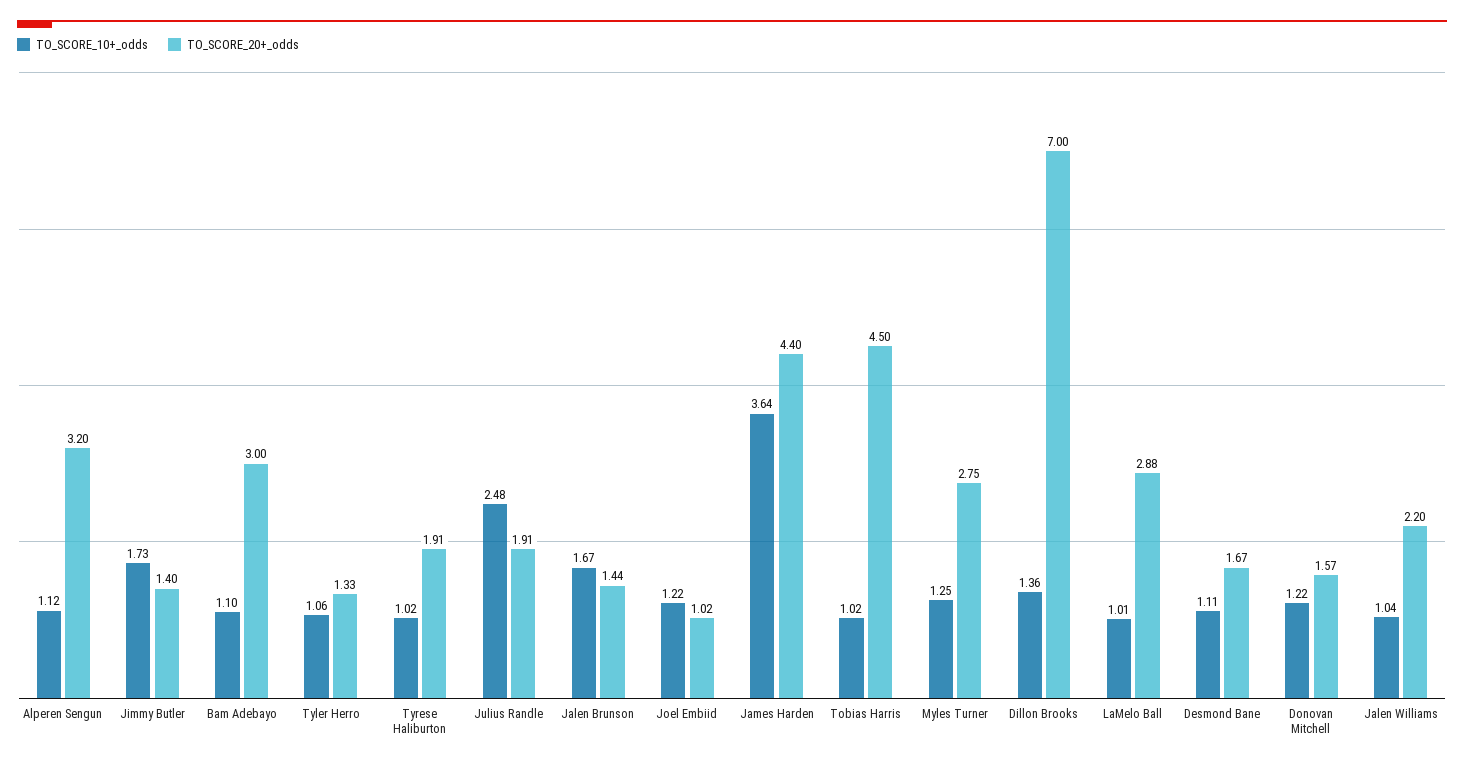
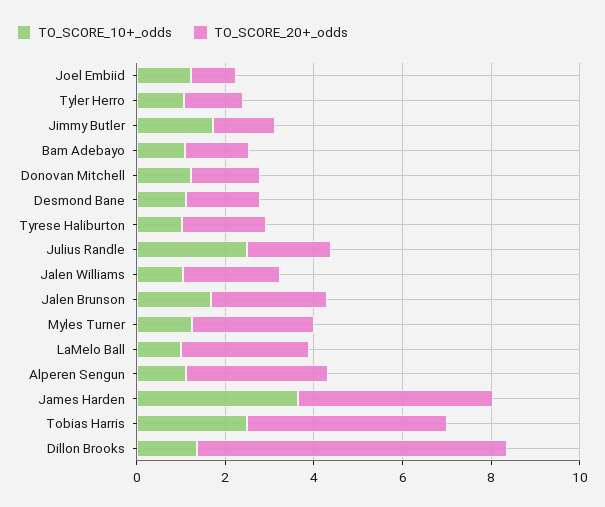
  {
    "TO_SCORE_10+_odds": {
      "Alperen Sengun": 1.12,
      "Jimmy Butler": 1.73,
      "Bam Adebayo": 1.1,
      "Tyler Herro": 1.06,
      "Tyrese Haliburton": 1.02,
      "Julius Randle": 2.48,
      "Jalen Brunson": 1.67,
      "Joel Embiid": 1.22,
      "James Harden": 3.64,
-     "Tobias Harris": 1.02,
+     "Tobias Harris": 2.5,
      "Myles Turner": 1.25,
      "Dillon Brooks": 1.36,
      "LaMelo Ball": 1.01,
      "Desmond Bane": 1.11,
      "Donovan Mitchell": 1.22,
      "Jalen Williams": 1.04
    },
    "TO_SCORE_20+_odds": {
      "Alperen Sengun": 3.2,
      "Jimmy Butler": 1.4,
-     "Bam Adebayo": 3,
+     "Bam Adebayo": 1.5,
      "Tyler Herro": 1.33,
      "Tyrese Haliburton": 1.91,
      "Julius Randle": 1.91,
-     "Jalen Brunson": 1.44,
+     "Jalen Brunson": 2.5,
      "Joel Embiid": 1.02,
      "James Harden": 4.4,
      "Tobias Harris": 4.5,
      "Myles Turner": 2.75,
      "Dillon Brooks": 7,
      "LaMelo Ball": 2.88,
      "Desmond Bane": 1.67,
      "Donovan Mitchell": 1.57,
      "Jalen Williams": 2.2
    }
  }

